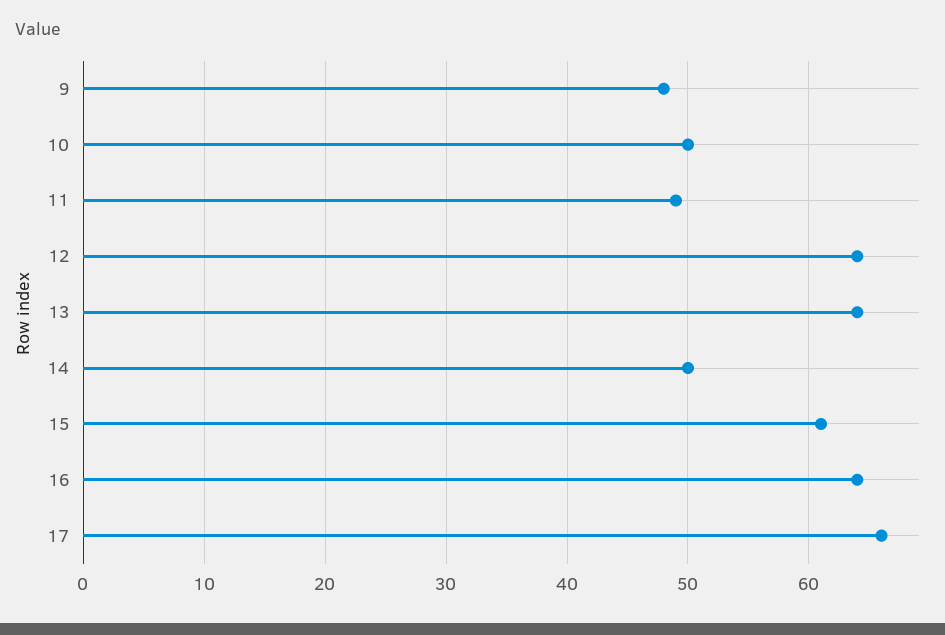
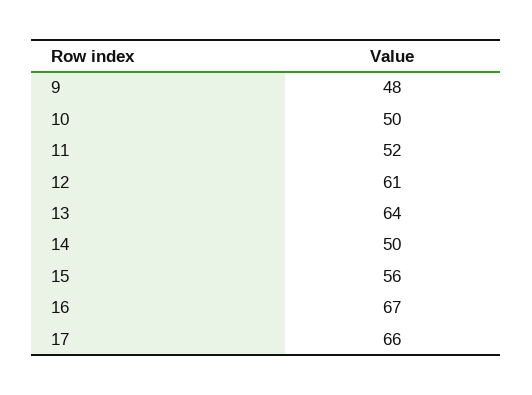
  {
    "9": 48,
    "10": 50,
-   "11": 49,
+   "11": 52,
-   "12": 64,
+   "12": 61,
    "13": 64,
    "14": 50,
-   "15": 61,
+   "15": 56,
-   "16": 64,
+   "16": 67,
    "17": 66
  }

